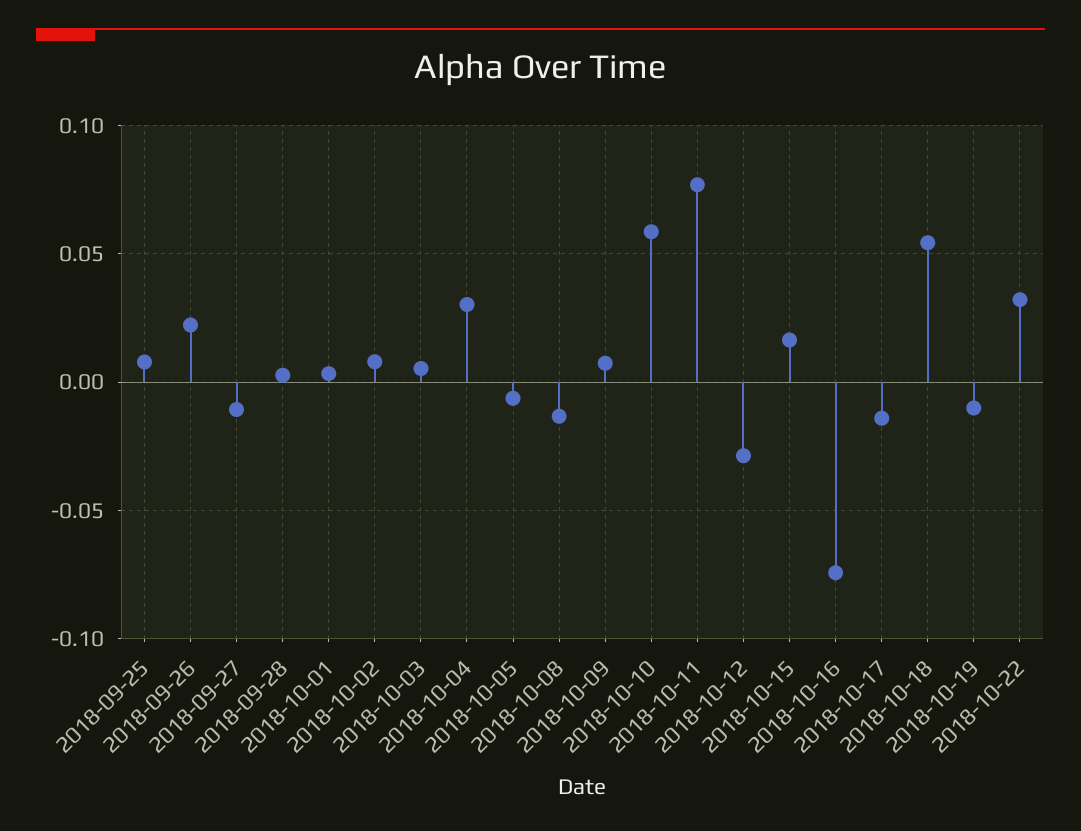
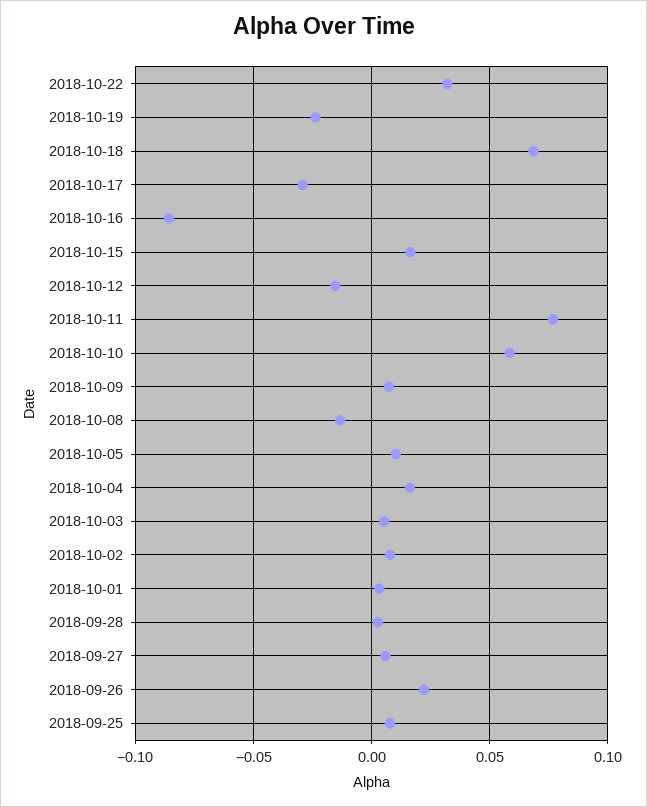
  {
    "2018-09-25": 0.01,
    "2018-09-26": 0.02,
-   "2018-09-27": -0.01,
+   "2018-09-27": 0.005,
    "2018-09-28": 0.005,
    "2018-10-01": 0.005,
    "2018-10-02": 0.01,
    "2018-10-03": 0.005,
-   "2018-10-04": 0.03,
+   "2018-10-04": 0.015,
-   "2018-10-05": -0.005,
+   "2018-10-05": 0.01,
    "2018-10-08": -0.015,
    "2018-10-09": 0.005,
    "2018-10-10": 0.06,
    "2018-10-11": 0.075,
-   "2018-10-12": -0.03,
+   "2018-10-12": -0.015,
    "2018-10-15": 0.015,
-   "2018-10-16": -0.075,
+   "2018-10-16": -0.085,
-   "2018-10-17": -0.015,
+   "2018-10-17": -0.03,
-   "2018-10-18": 0.055,
+   "2018-10-18": 0.07,
-   "2018-10-19": -0.01,
+   "2018-10-19": -0.025,
    "2018-10-22": 0.03
  }

